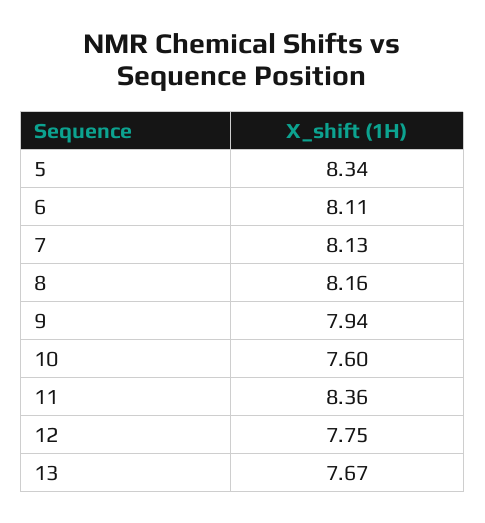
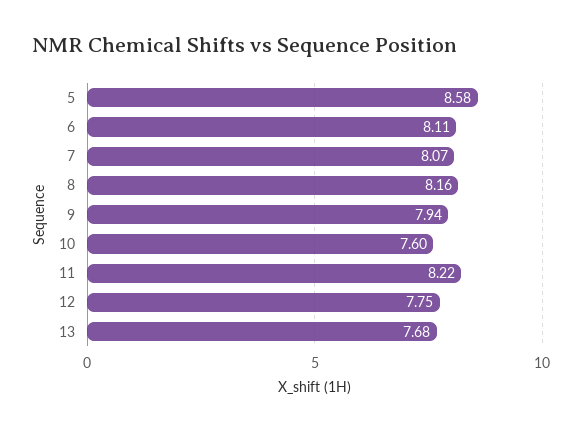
  {
-   "5": 8.34,
+   "5": 8.58,
    "6": 8.11,
-   "7": 8.13,
+   "7": 8.07,
    "8": 8.16,
    "9": 7.94,
    "10": 7.6,
-   "11": 8.36,
+   "11": 8.22,
    "12": 7.75,
-   "13": 7.67
+   "13": 7.68
  }

